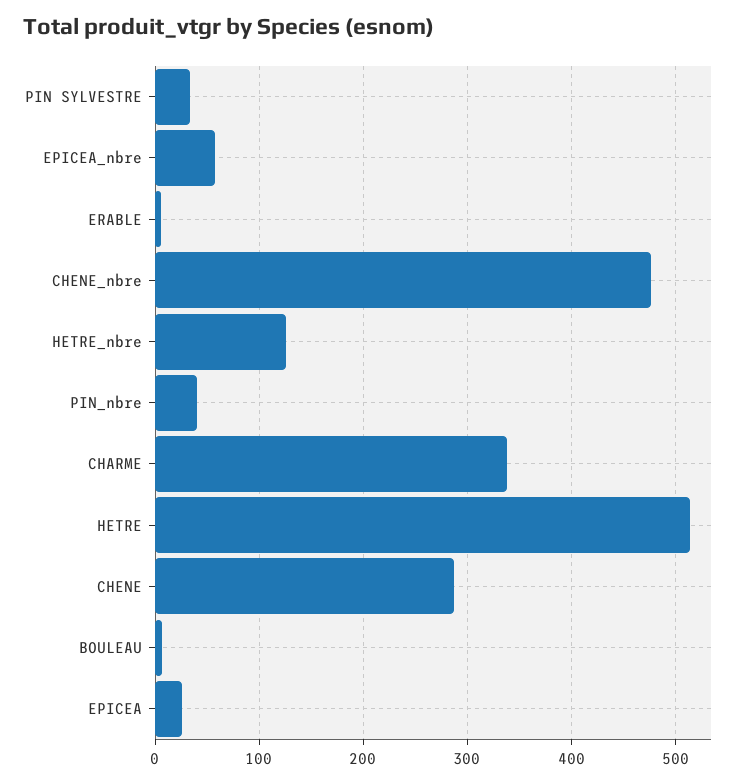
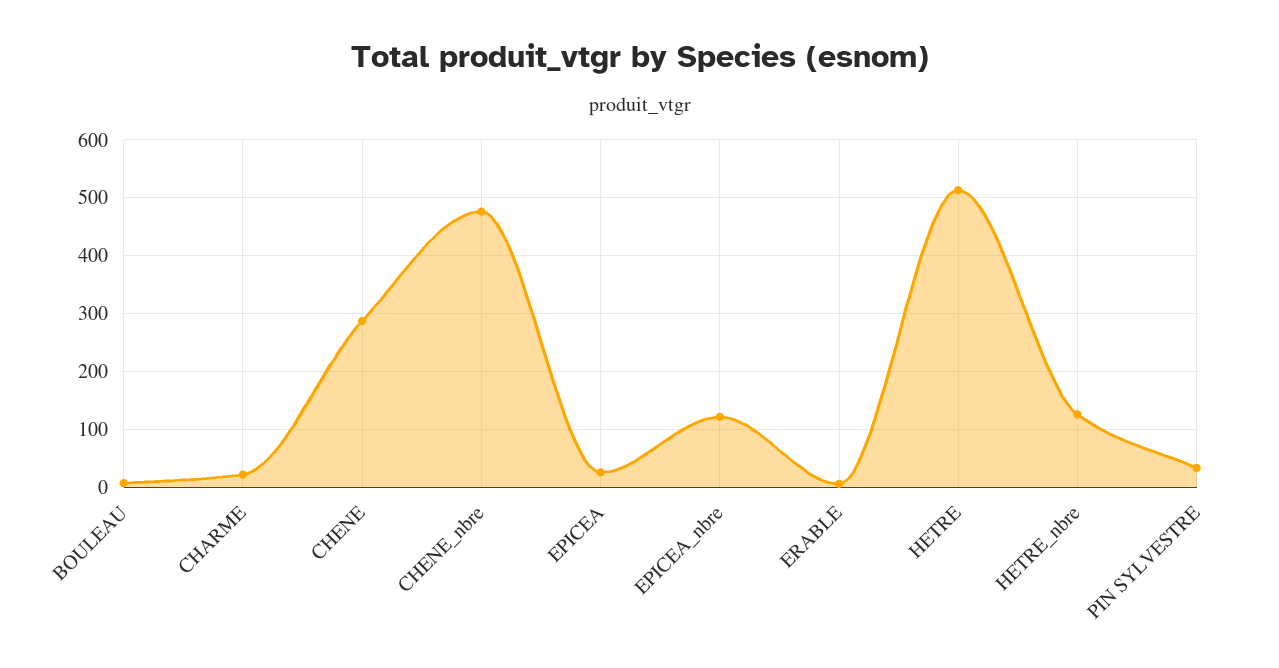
  {
    "PIN SYLVESTRE": 30,
-   "EPICEA_nbre": 60,
+   "EPICEA_nbre": 120,
    "ERABLE": 10,
    "CHENE_nbre": 480,
    "HETRE_nbre": 130,
-   "PIN_nbre": 40,
-   "CHARME": 340,
+   "CHARME": 20,
    "HETRE": 510,
    "CHENE": 290,
    "BOULEAU": 10,
    "EPICEA": 30
  }

